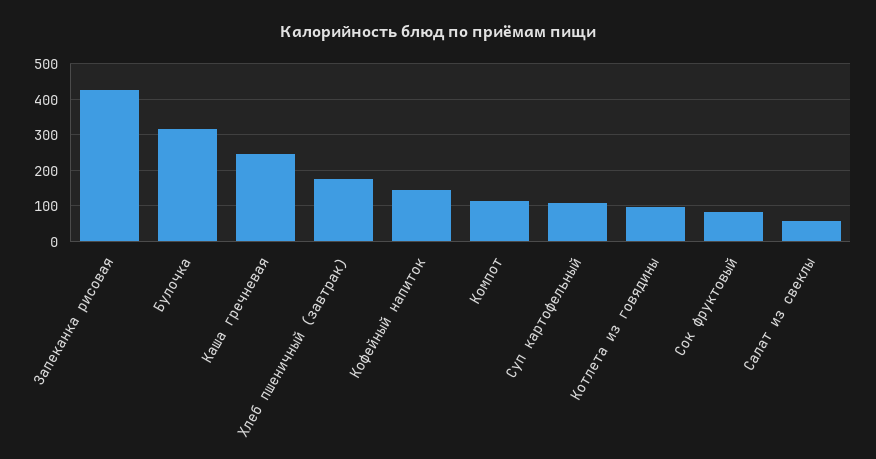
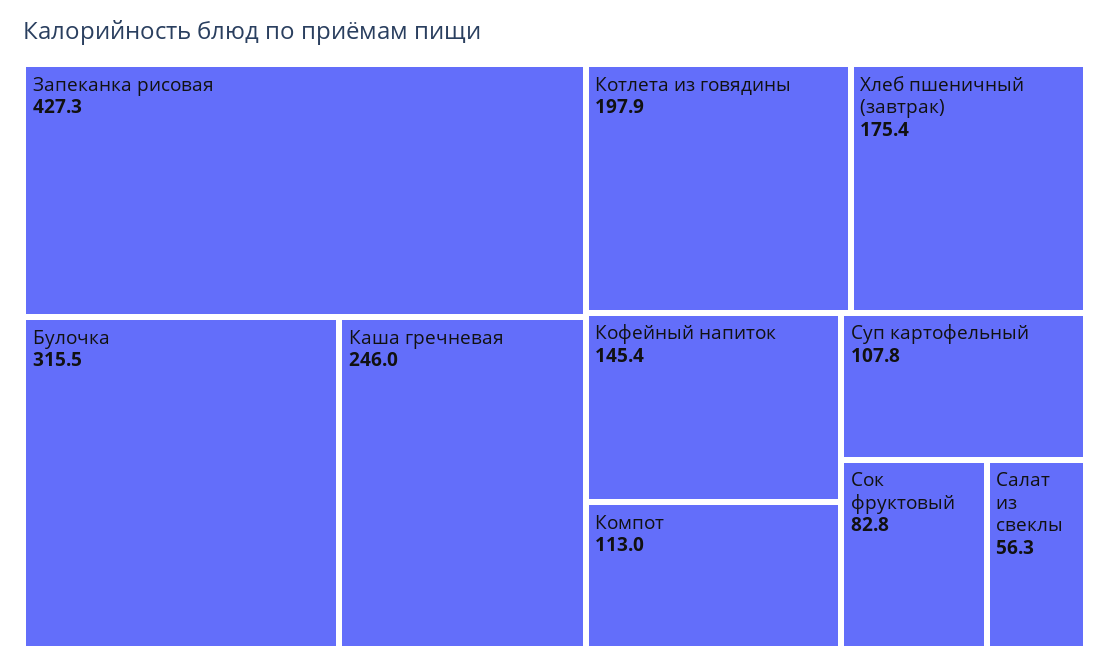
  {
    "Запеканка рисовая": 427.3,
    "Булочка": 315.5,
    "Каша гречневая": 246,
    "Хлеб пшеничный (завтрак)": 175.4,
    "Кофейный напиток": 145.4,
    "Компот": 113,
    "Суп картофельный": 107.8,
-   "Котлета из говядины": 100,
+   "Котлета из говядины": 197.9,
    "Сок фруктовый": 82.8,
    "Салат из свеклы": 56.3
  }

